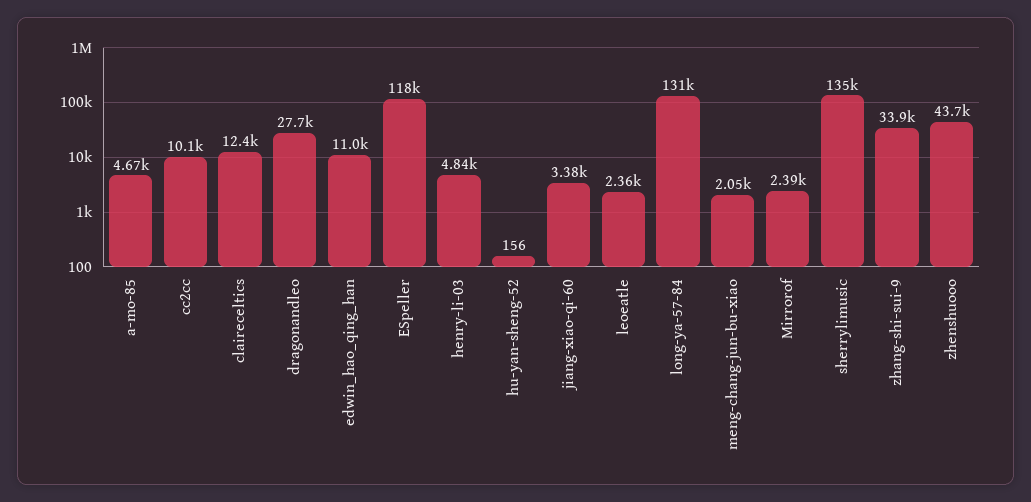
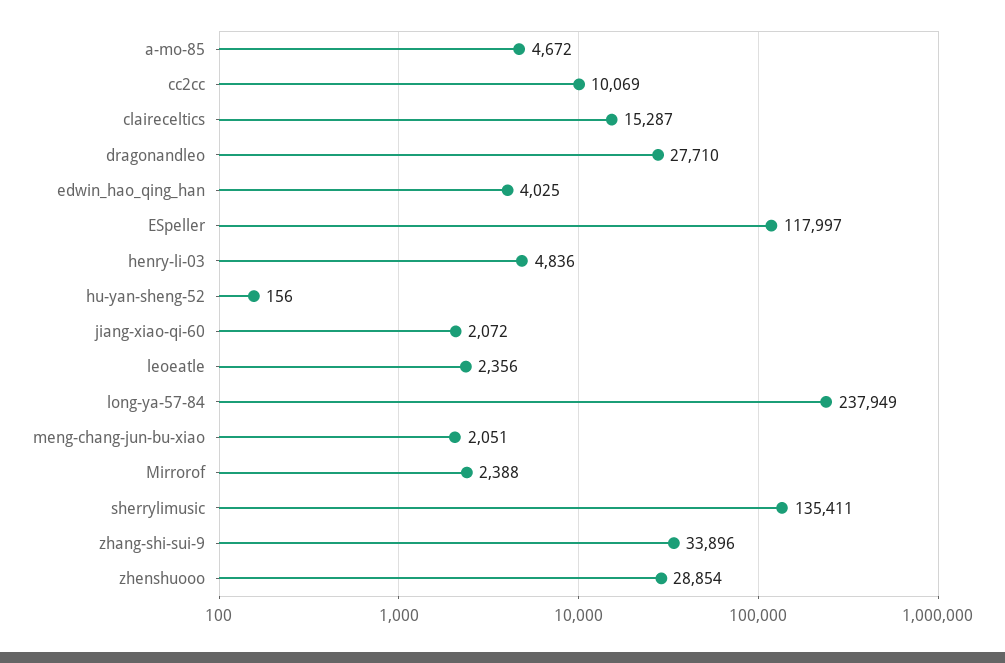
  {
    "a-mo-85": 4672,
    "cc2cc": 10069,
-   "claireceltics": 12400,
+   "claireceltics": 15287,
    "dragonandleo": 27710,
-   "edwin_hao_qing_han": 11000,
+   "edwin_hao_qing_han": 4025,
    "ESpeller": 117997,
    "henry-li-03": 4836,
    "hu-yan-sheng-52": 156,
-   "jiang-xiao-qi-60": 3380,
+   "jiang-xiao-qi-60": 2072,
    "leoeatle": 2356,
-   "long-ya-57-84": 131000,
+   "long-ya-57-84": 237949,
    "meng-chang-jun-bu-xiao": 2051,
    "Mirrorof": 2388,
    "sherrylimusic": 135411,
    "zhang-shi-sui-9": 33896,
-   "zhenshuooo": 43700
+   "zhenshuooo": 28854
  }

